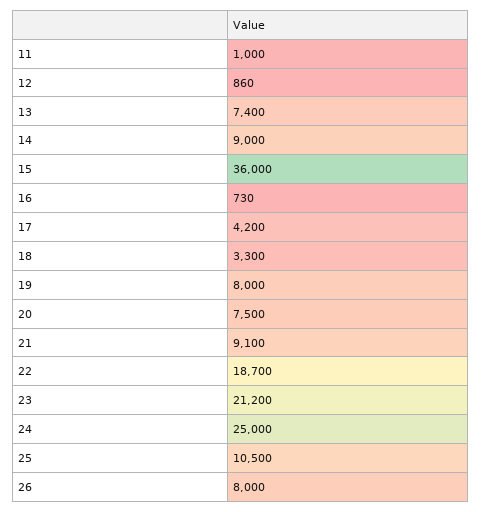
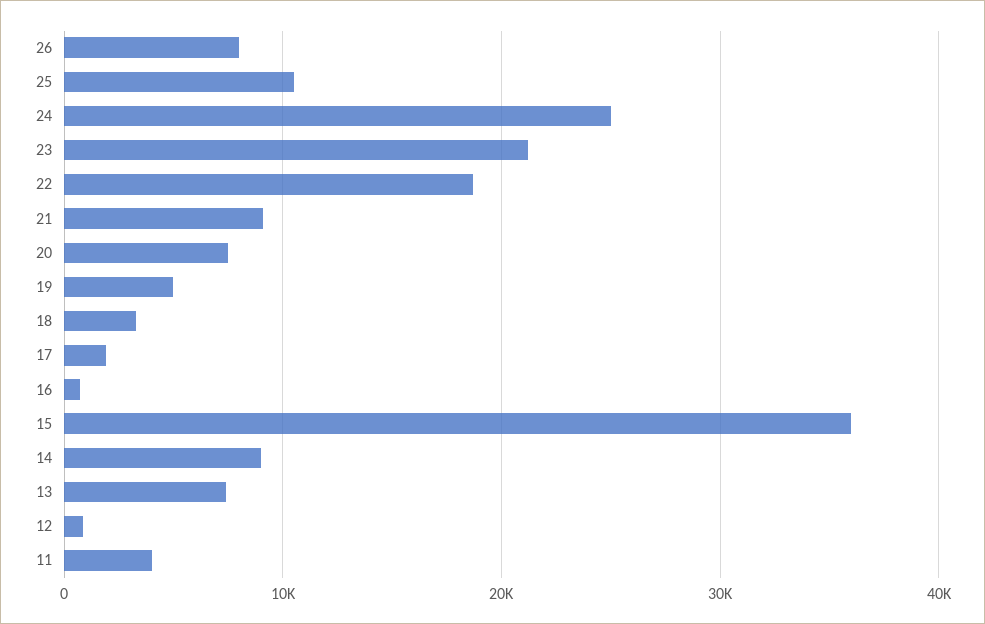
  {
-   "11": 1000,
+   "11": 4000,
    "12": 860,
    "13": 7400,
    "14": 9000,
    "15": 36000,
    "16": 730,
-   "17": 4200,
+   "17": 2000,
    "18": 3300,
-   "19": 8000,
+   "19": 5000,
    "20": 7500,
    "21": 9100,
    "22": 18700,
    "23": 21200,
    "24": 25000,
    "25": 10500,
    "26": 8000
  }

